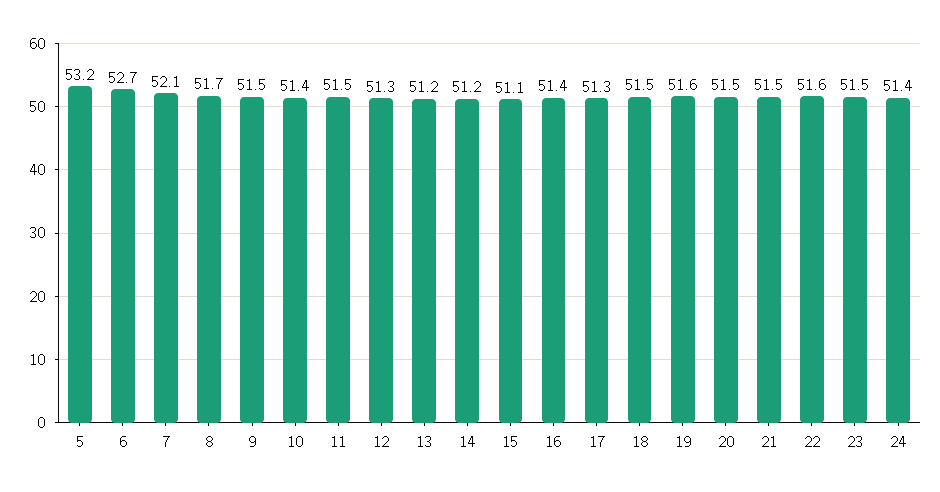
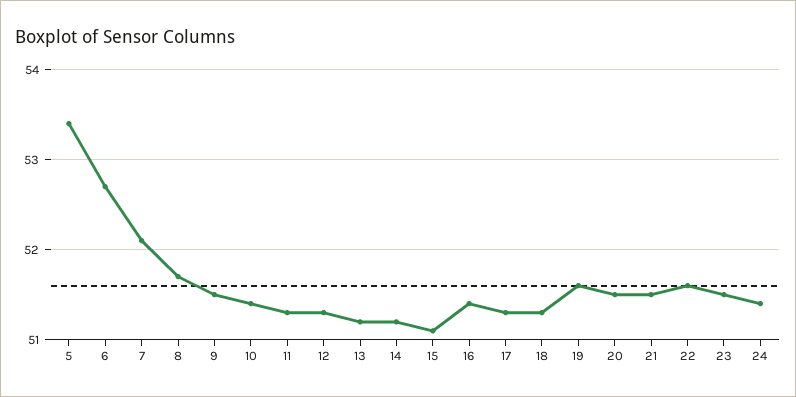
  {
-   "5": 53.2,
+   "5": 53.4,
    "6": 52.7,
    "7": 52.1,
    "8": 51.7,
    "9": 51.5,
    "10": 51.4,
-   "11": 51.5,
+   "11": 51.3,
    "12": 51.3,
    "13": 51.2,
    "14": 51.2,
    "15": 51.1,
    "16": 51.4,
    "17": 51.3,
-   "18": 51.5,
+   "18": 51.3,
    "19": 51.6,
    "20": 51.5,
    "21": 51.5,
    "22": 51.6,
    "23": 51.5,
    "24": 51.4
  }

